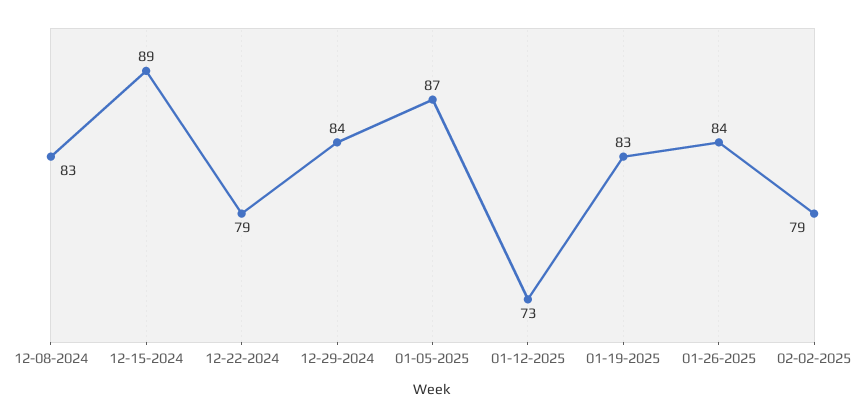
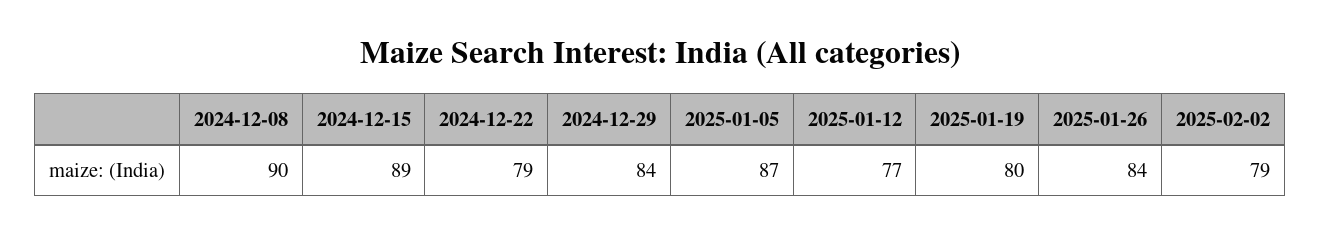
  {
-   "12-08-2024": 83,
+   "12-08-2024": 90,
    "12-15-2024": 89,
    "12-22-2024": 79,
    "12-29-2024": 84,
    "01-05-2025": 87,
-   "01-12-2025": 73,
+   "01-12-2025": 77,
-   "01-19-2025": 83,
+   "01-19-2025": 80,
    "01-26-2025": 84,
    "02-02-2025": 79
  }

